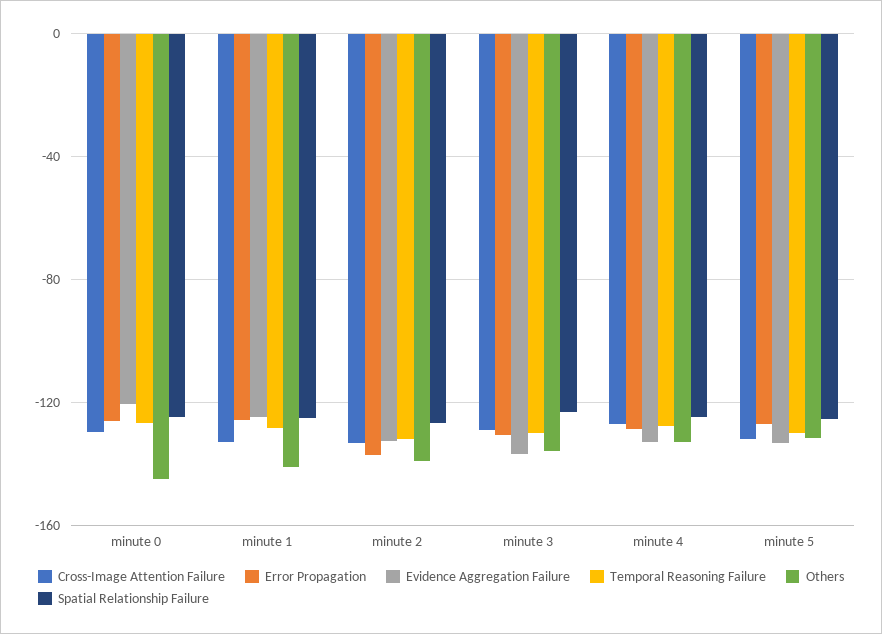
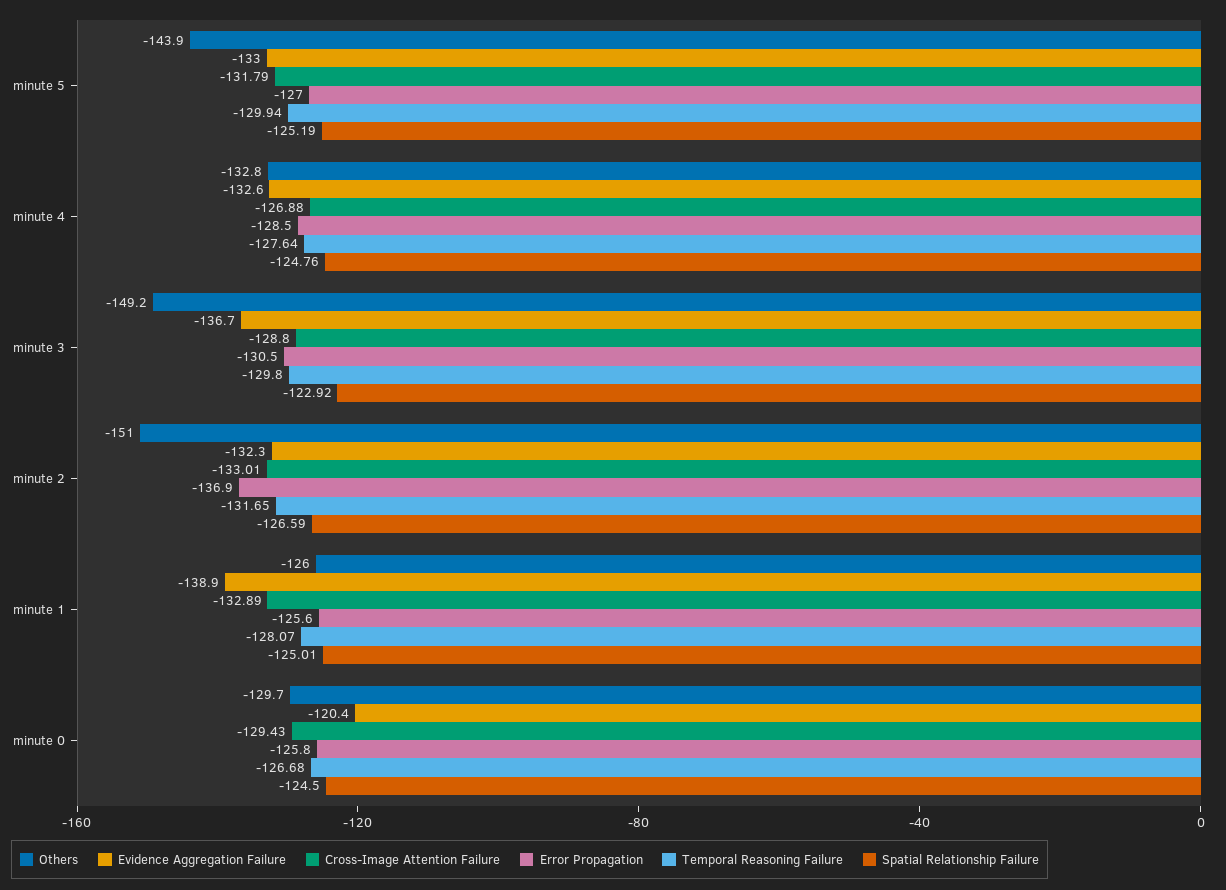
  {
    "Cross-Image Attention Failure": {
      "minute 0": -129.43,
      "minute 1": -132.89,
      "minute 2": -133.01,
      "minute 3": -128.8,
      "minute 4": -126.88,
      "minute 5": -131.79
    },
    "Error Propagation": {
      "minute 0": -125.8,
      "minute 1": -125.6,
      "minute 2": -136.9,
      "minute 3": -130.5,
      "minute 4": -128.5,
      "minute 5": -127
    },
    "Evidence Aggregation Failure": {
      "minute 0": -120.4,
-     "minute 1": -125,
+     "minute 1": -138.9,
      "minute 2": -132.3,
      "minute 3": -136.7,
      "minute 4": -132.6,
      "minute 5": -133
    },
    "Temporal Reasoning Failure": {
      "minute 0": -126.68,
      "minute 1": -128.07,
      "minute 2": -131.65,
      "minute 3": -129.8,
      "minute 4": -127.64,
      "minute 5": -129.94
    },
    "Others": {
-     "minute 0": -145,
+     "minute 0": -129.7,
-     "minute 1": -140,
+     "minute 1": -126,
-     "minute 2": -140,
+     "minute 2": -151,
-     "minute 3": -135,
+     "minute 3": -149.2,
      "minute 4": -132.8,
-     "minute 5": -130
+     "minute 5": -143.9
    },
    "Spatial Relationship Failure": {
      "minute 0": -124.5,
      "minute 1": -125.01,
      "minute 2": -126.59,
      "minute 3": -122.92,
      "minute 4": -124.76,
      "minute 5": -125.19
    }
  }

